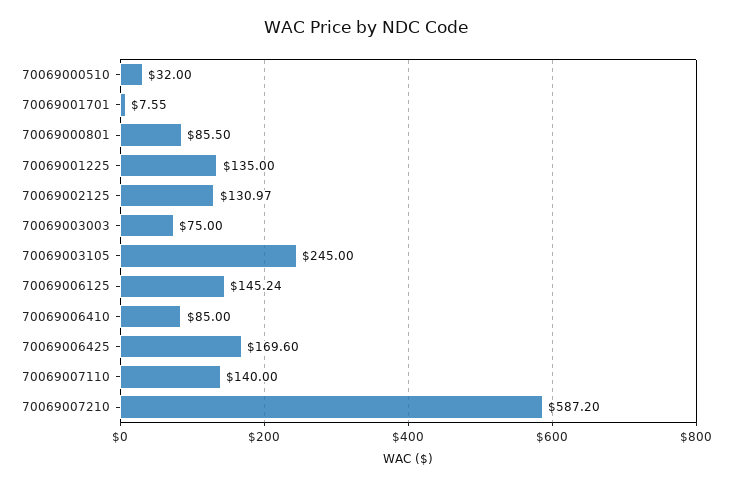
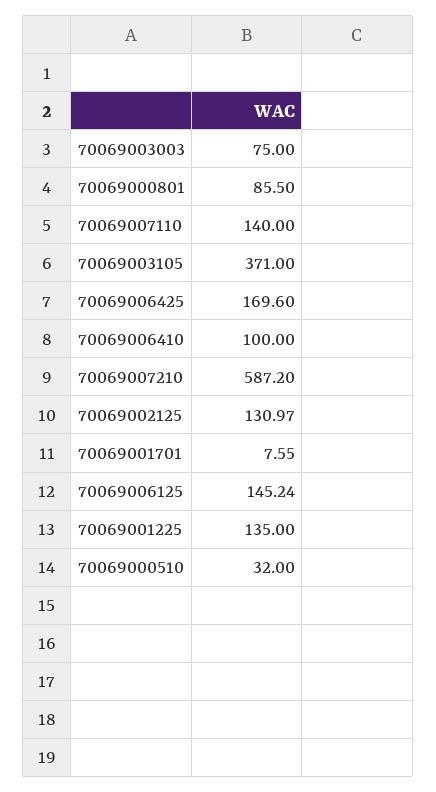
  {
    "70069000510": 32,
    "70069001701": 7.55,
    "70069000801": 85.5,
    "70069001225": 135,
    "70069002125": 130.97,
    "70069003003": 75,
-   "70069003105": 245,
+   "70069003105": 371,
    "70069006125": 145.24,
-   "70069006410": 85,
+   "70069006410": 100,
    "70069006425": 169.6,
    "70069007110": 140,
    "70069007210": 587.2
  }

